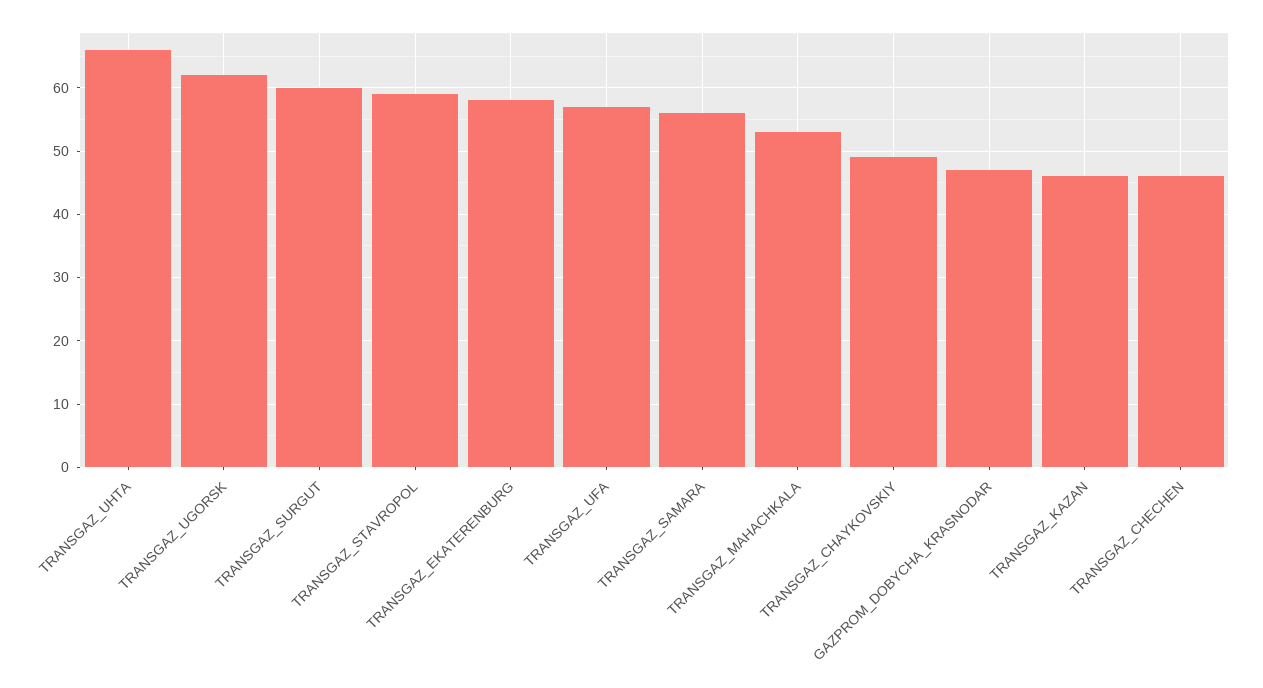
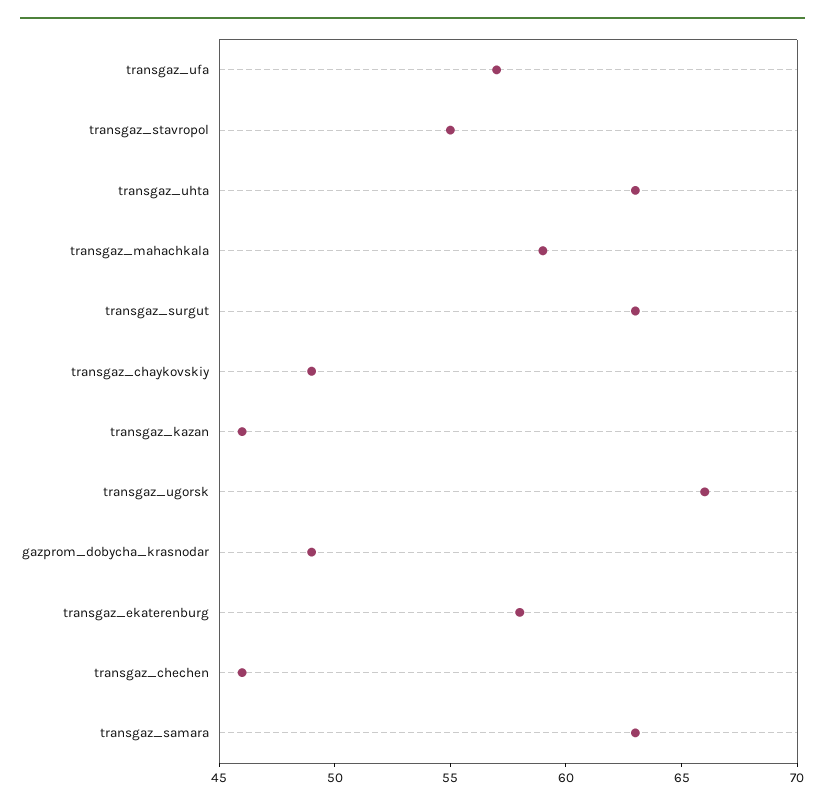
  {
-   "TRANSGAZ_UHTA": 66,
+   "TRANSGAZ_UHTA": 63,
-   "TRANSGAZ_UGORSK": 62,
+   "TRANSGAZ_UGORSK": 66,
-   "TRANSGAZ_SURGUT": 60,
+   "TRANSGAZ_SURGUT": 63,
-   "TRANSGAZ_STAVROPOL": 59,
+   "TRANSGAZ_STAVROPOL": 55,
    "TRANSGAZ_EKATERENBURG": 58,
    "TRANSGAZ_UFA": 57,
-   "TRANSGAZ_SAMARA": 56,
+   "TRANSGAZ_SAMARA": 63,
-   "TRANSGAZ_MAHACHKALA": 53,
+   "TRANSGAZ_MAHACHKALA": 59,
    "TRANSGAZ_CHAYKOVSKIY": 49,
-   "GAZPROM_DOBYCHA_KRASNODAR": 47,
+   "GAZPROM_DOBYCHA_KRASNODAR": 49,
    "TRANSGAZ_KAZAN": 46,
    "TRANSGAZ_CHECHEN": 46
  }

